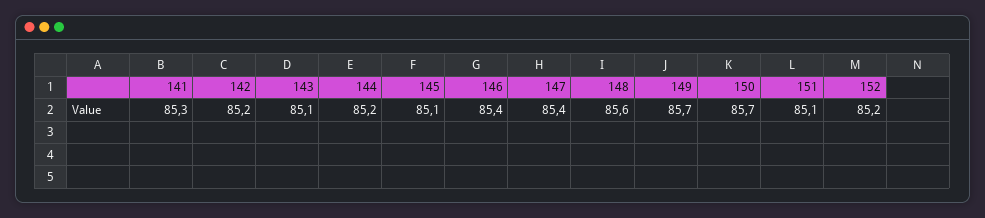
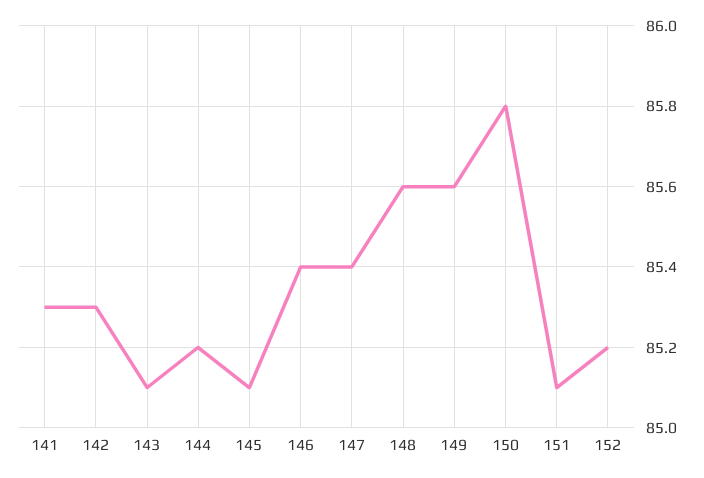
  {
    "141": 85.3,
-   "142": 85.2,
+   "142": 85.3,
    "143": 85.1,
    "144": 85.2,
    "145": 85.1,
    "146": 85.4,
    "147": 85.4,
    "148": 85.6,
-   "149": 85.7,
+   "149": 85.6,
-   "150": 85.7,
+   "150": 85.8,
    "151": 85.1,
    "152": 85.2
  }

